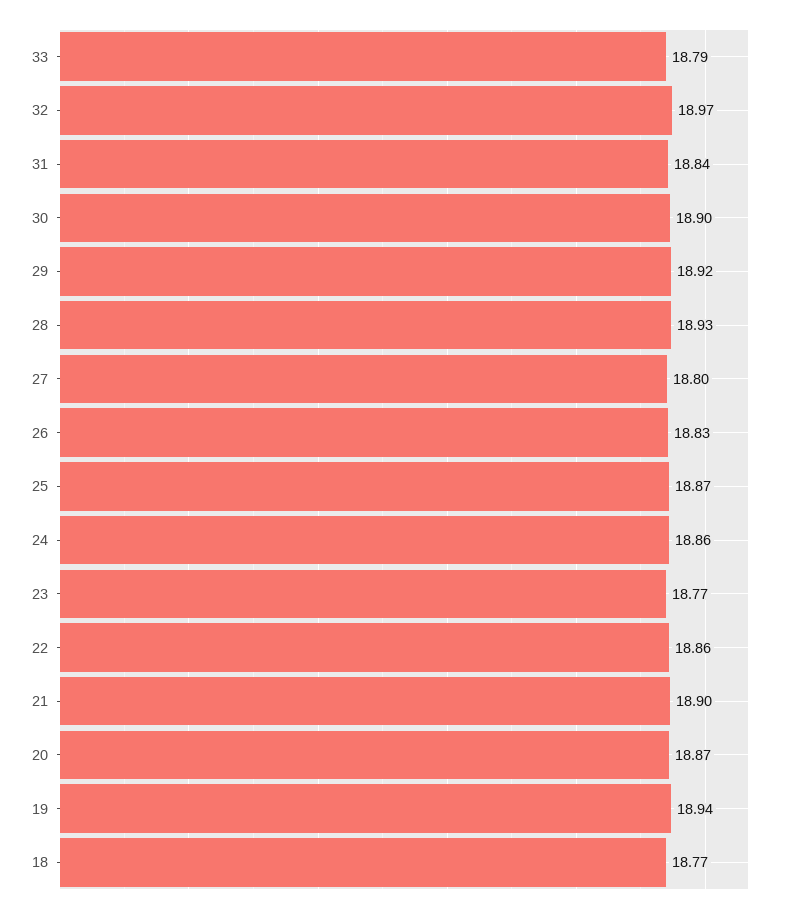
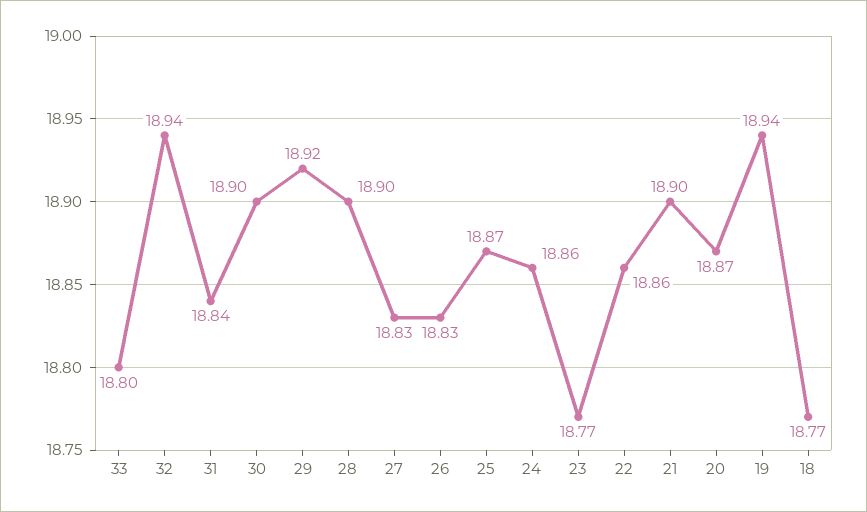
  {
-   "33": 18.79,
+   "33": 18.8,
-   "32": 18.97,
+   "32": 18.94,
    "31": 18.84,
    "30": 18.9,
    "29": 18.92,
-   "28": 18.93,
+   "28": 18.9,
-   "27": 18.8,
+   "27": 18.83,
    "26": 18.83,
    "25": 18.87,
    "24": 18.86,
    "23": 18.77,
    "22": 18.86,
    "21": 18.9,
    "20": 18.87,
    "19": 18.94,
    "18": 18.77
  }

